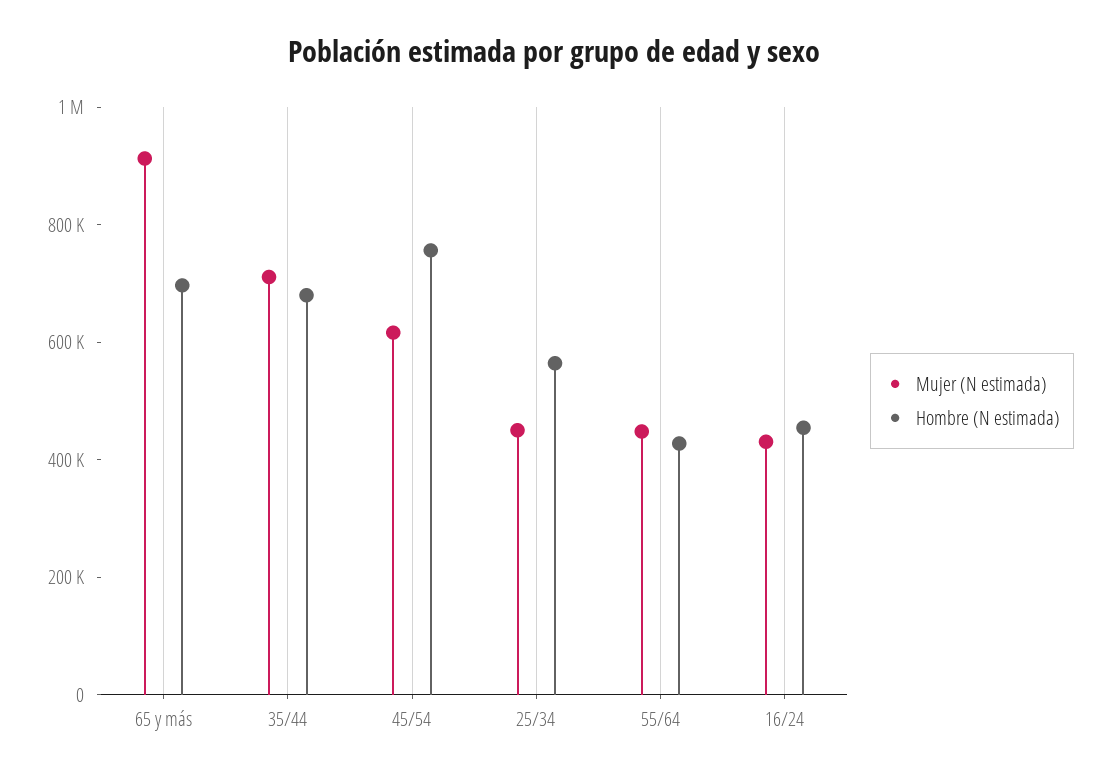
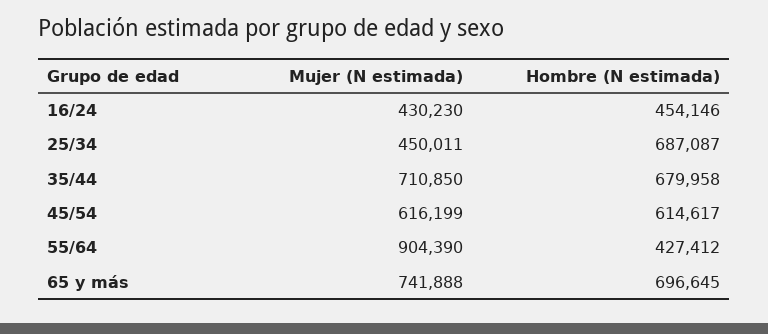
  {
    "Mujer (N estimada)": {
-     "65 y más": 900000,
+     "65 y más": 741888,
      "35/44": 710850,
      "45/54": 616199,
      "25/34": 450011,
-     "55/64": 450000,
+     "55/64": 904390,
      "16/24": 430230
    },
    "Hombre (N estimada)": {
      "65 y más": 696645,
      "35/44": 679958,
-     "45/54": 750000,
+     "45/54": 614617,
-     "25/34": 550000,
+     "25/34": 687087,
      "55/64": 427412,
      "16/24": 454146
    }
  }

